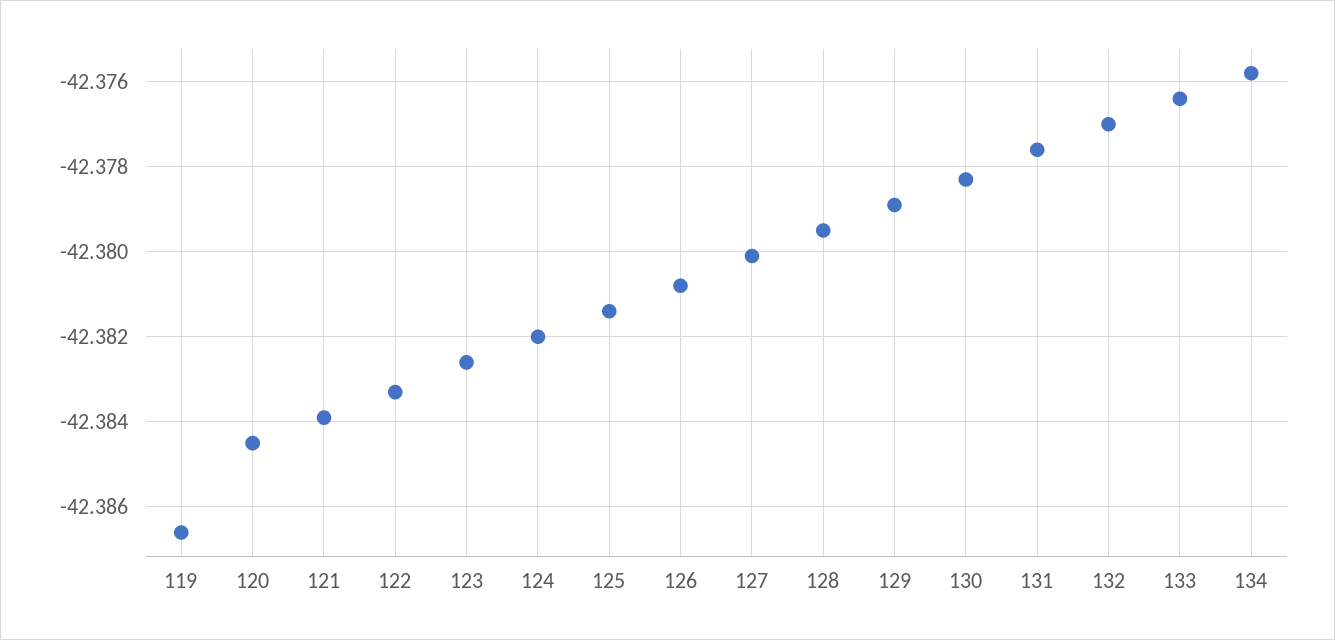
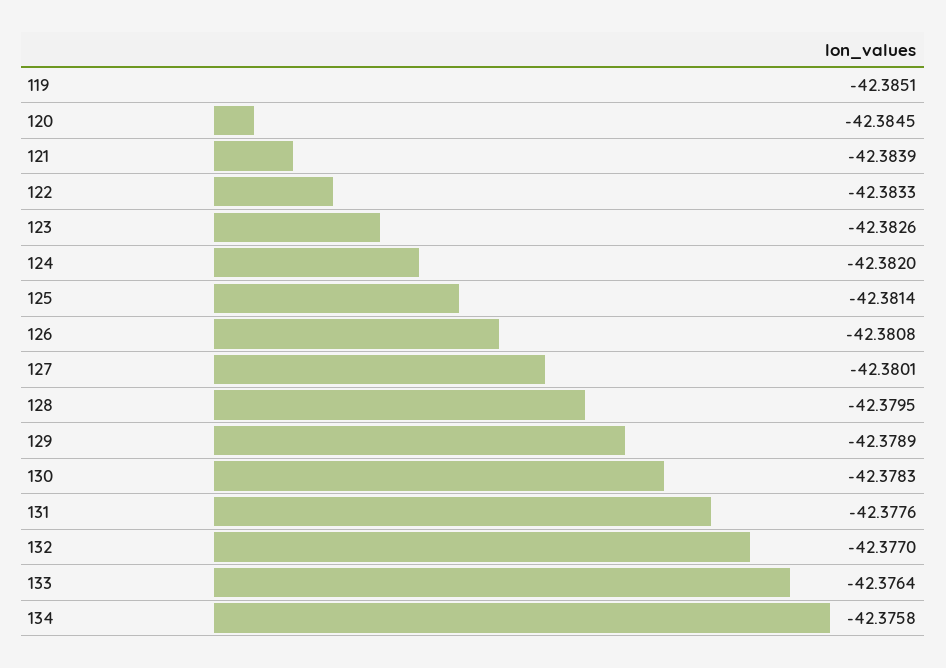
  {
-   "119": -42.3865,
+   "119": -42.3851,
    "120": -42.3845,
    "121": -42.3839,
    "122": -42.3833,
    "123": -42.3826,
    "124": -42.382,
    "125": -42.3814,
    "126": -42.3808,
    "127": -42.3801,
    "128": -42.3795,
    "129": -42.3789,
    "130": -42.3783,
    "131": -42.3776,
    "132": -42.377,
    "133": -42.3764,
    "134": -42.3758
  }

